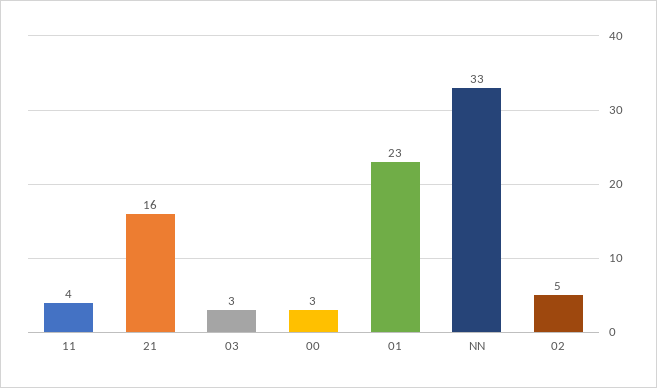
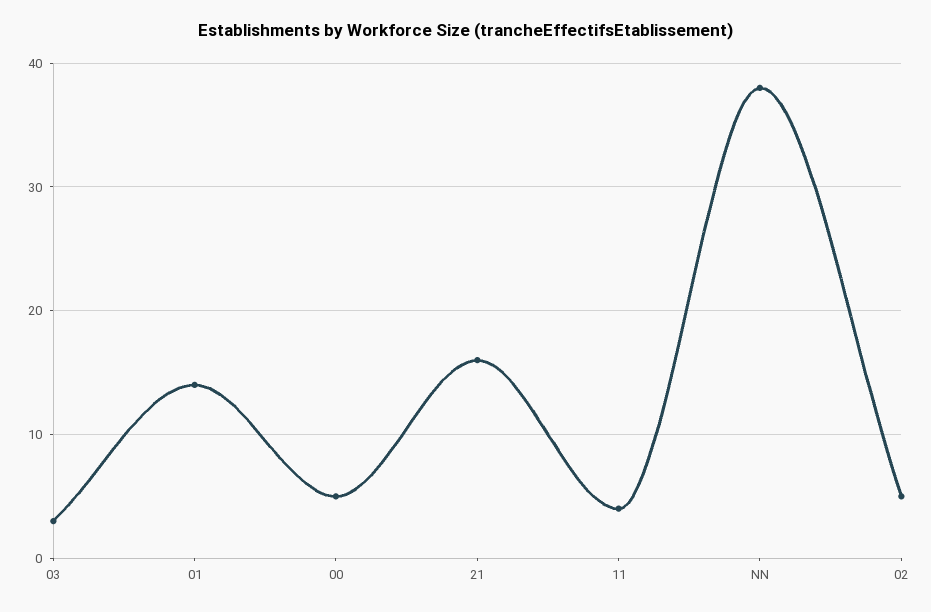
  {
    "11": 4,
    "21": 16,
    "03": 3,
-   "00": 3,
+   "00": 5,
-   "01": 23,
+   "01": 14,
-   "NN": 33,
+   "NN": 38,
    "02": 5
  }

